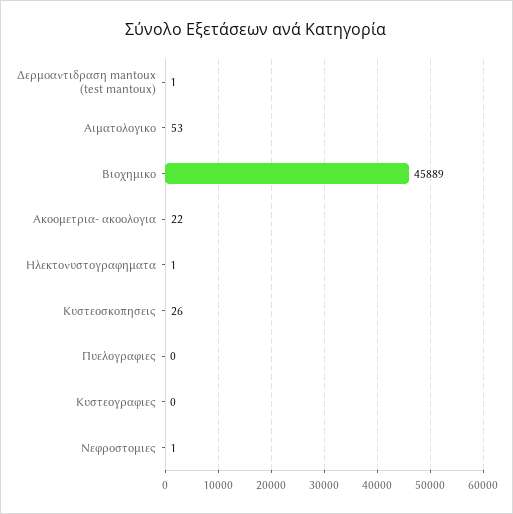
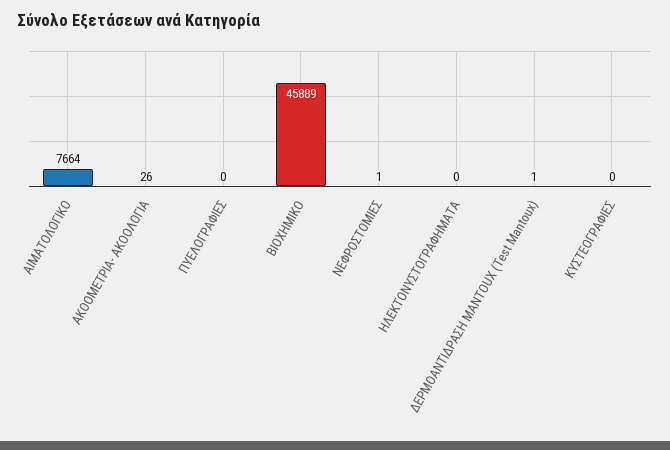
  {
    "Δερμοαντιδραση mantoux (test mantoux)": 1,
-   "Αιματολογικο": 53,
+   "Αιματολογικο": 7664,
    "Βιοχημικο": 45889,
-   "Ακοομετρια- ακοολογια": 22,
+   "Ακοομετρια- ακοολογια": 26,
-   "Ηλεκτονυστογραφηματα": 1,
+   "Ηλεκτονυστογραφηματα": 0,
-   "Κυστεοσκοπησεις": 26,
    "Πυελογραφιες": 0,
    "Κυστεογραφιες": 0,
    "Νεφροστομιες": 1
  }

